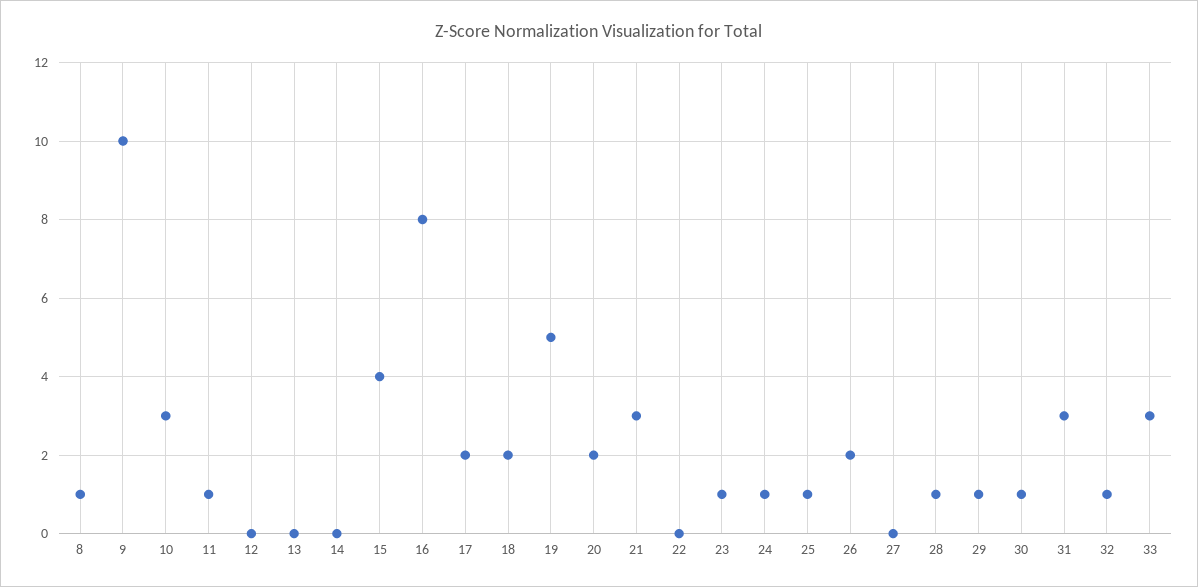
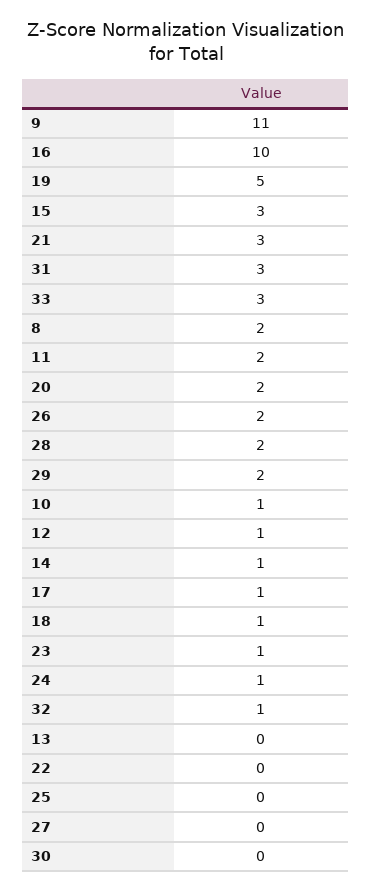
  {
-   "8": 1,
+   "8": 2,
-   "9": 10,
+   "9": 11,
-   "10": 3,
+   "10": 1,
-   "11": 1,
+   "11": 2,
-   "12": 0,
+   "12": 1,
    "13": 0,
-   "14": 0,
+   "14": 1,
-   "15": 4,
+   "15": 3,
-   "16": 8,
+   "16": 10,
-   "17": 2,
+   "17": 1,
-   "18": 2,
+   "18": 1,
    "19": 5,
    "20": 2,
    "21": 3,
    "22": 0,
    "23": 1,
    "24": 1,
-   "25": 1,
+   "25": 0,
    "26": 2,
    "27": 0,
-   "28": 1,
+   "28": 2,
-   "29": 1,
+   "29": 2,
-   "30": 1,
+   "30": 0,
    "31": 3,
    "32": 1,
    "33": 3
  }

